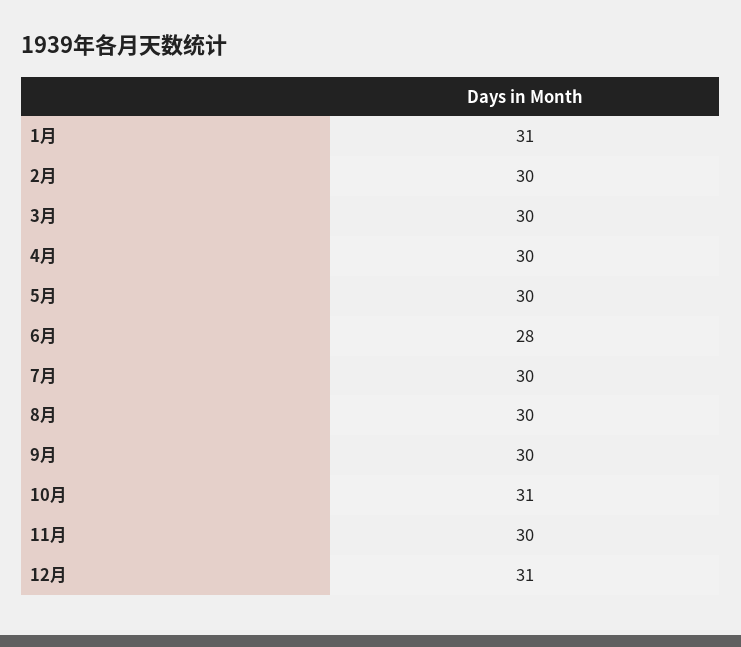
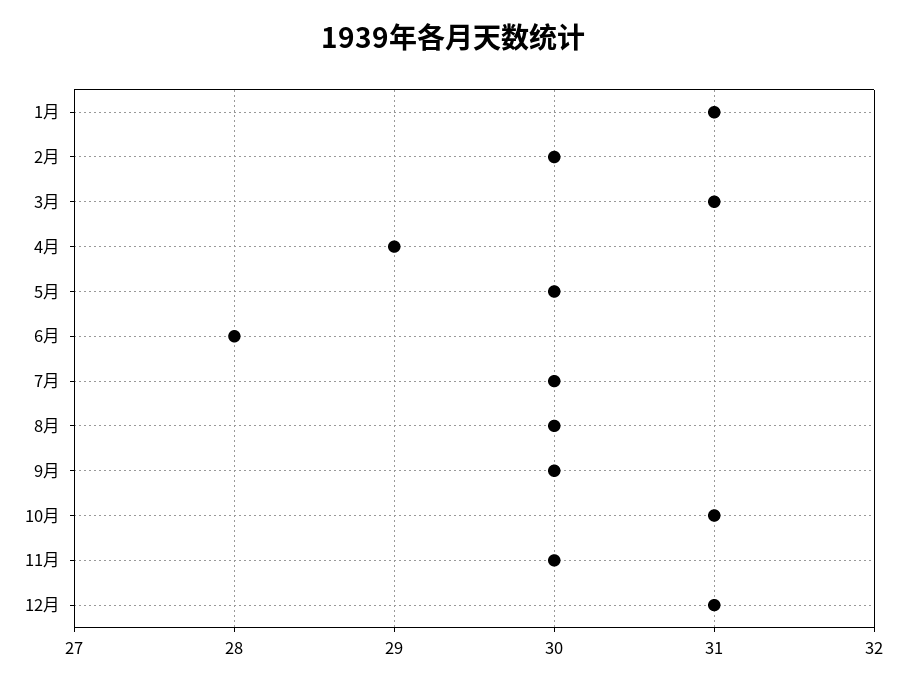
  {
    "1月": 31,
    "2月": 30,
-   "3月": 30,
+   "3月": 31,
-   "4月": 30,
+   "4月": 29,
    "5月": 30,
    "6月": 28,
    "7月": 30,
    "8月": 30,
    "9月": 30,
    "10月": 31,
    "11月": 30,
    "12月": 31
  }

